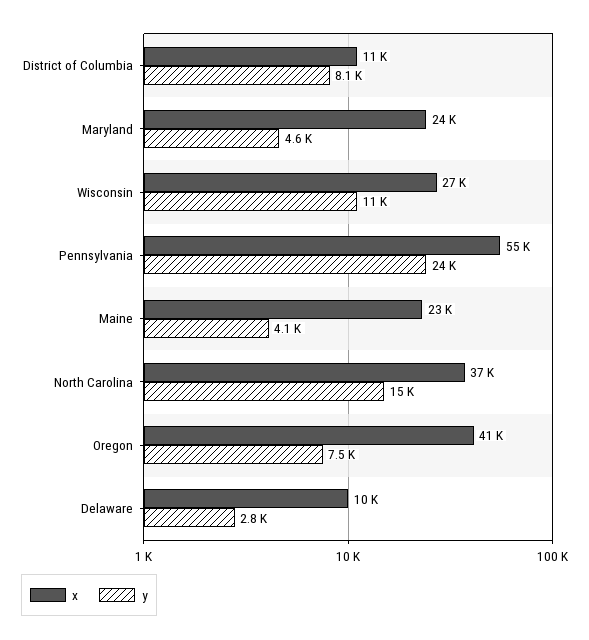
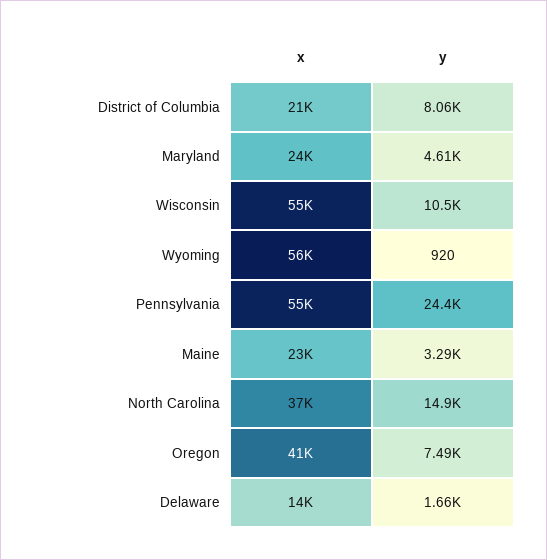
  {
    "x": {
-     "District of Columbia": 11000,
+     "District of Columbia": 21000,
      "Maryland": 24000,
-     "Wisconsin": 27000,
+     "Wisconsin": 55000,
      "Pennsylvania": 55000,
      "Maine": 23000,
      "North Carolina": 37000,
      "Oregon": 41000,
-     "Delaware": 10000
+     "Delaware": 14000,
+     "Wyoming": 56000
    },
    "y": {
      "District of Columbia": 8060,
      "Maryland": 4610,
      "Wisconsin": 10500,
      "Pennsylvania": 24400,
-     "Maine": 4100,
+     "Maine": 3290,
      "North Carolina": 14900,
      "Oregon": 7490,
-     "Delaware": 2800
+     "Delaware": 1660,
+     "Wyoming": 920
    }
  }

